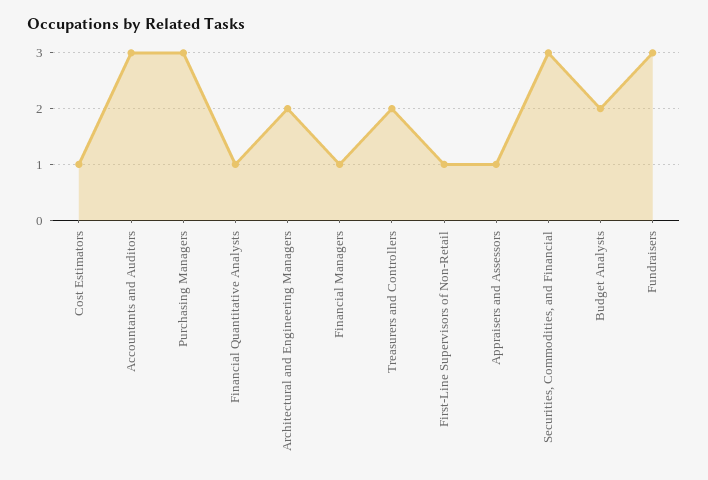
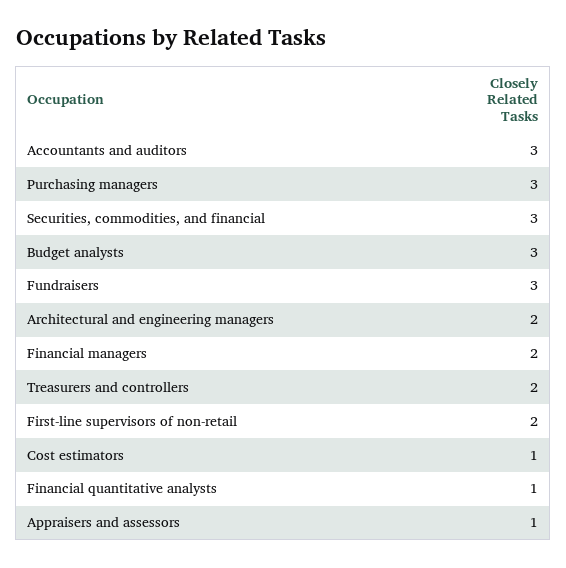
  {
    "Cost Estimators": 1,
    "Accountants and Auditors": 3,
    "Purchasing Managers": 3,
    "Financial Quantitative Analysts": 1,
    "Architectural and Engineering Managers": 2,
-   "Financial Managers": 1,
+   "Financial Managers": 2,
    "Treasurers and Controllers": 2,
-   "First-Line Supervisors of Non-Retail": 1,
+   "First-Line Supervisors of Non-Retail": 2,
    "Appraisers and Assessors": 1,
    "Securities, Commodities, and Financial": 3,
-   "Budget Analysts": 2,
+   "Budget Analysts": 3,
    "Fundraisers": 3
  }

